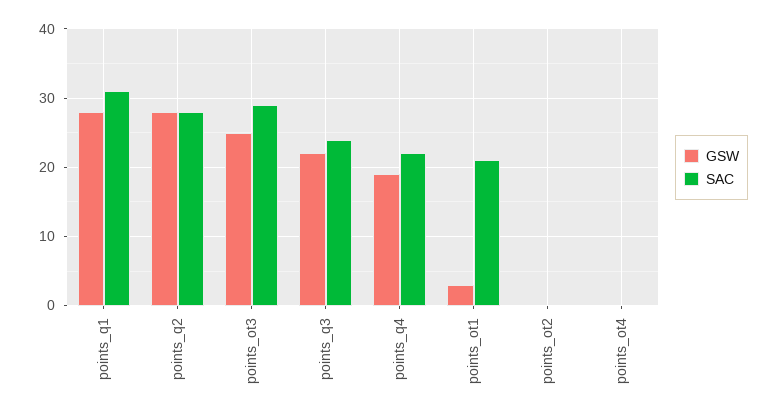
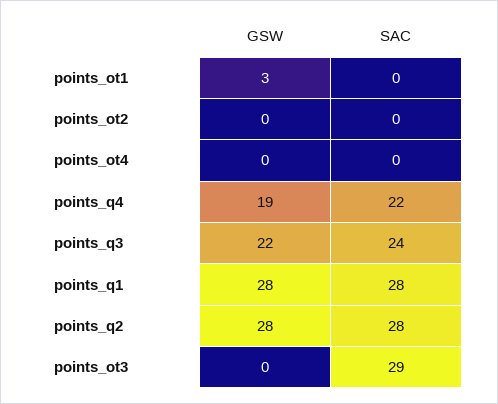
  {
    "GSW": {
      "points_q1": 28,
      "points_q2": 28,
-     "points_ot3": 25,
+     "points_ot3": 0,
      "points_q3": 22,
      "points_q4": 19,
      "points_ot1": 3,
      "points_ot2": 0,
      "points_ot4": 0
    },
    "SAC": {
-     "points_q1": 31,
+     "points_q1": 28,
      "points_q2": 28,
      "points_ot3": 29,
      "points_q3": 24,
      "points_q4": 22,
-     "points_ot1": 21,
+     "points_ot1": 0,
      "points_ot2": 0,
      "points_ot4": 0
    }
  }

